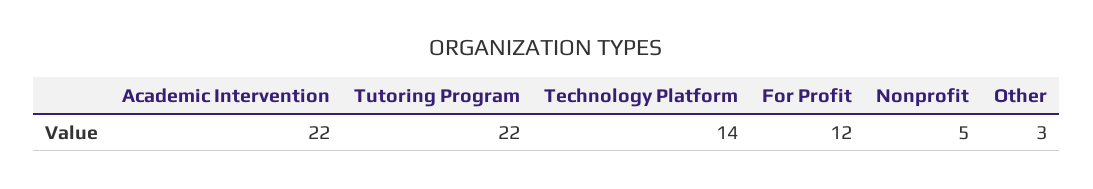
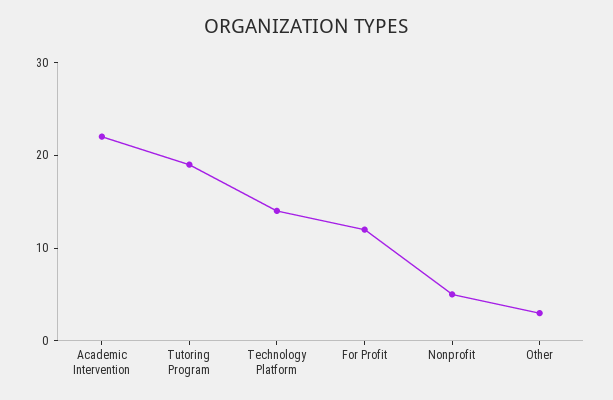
  {
    "Academic Intervention": 22,
-   "Tutoring Program": 22,
+   "Tutoring Program": 19,
    "Technology Platform": 14,
    "For Profit": 12,
    "Nonprofit": 5,
    "Other": 3
  }

